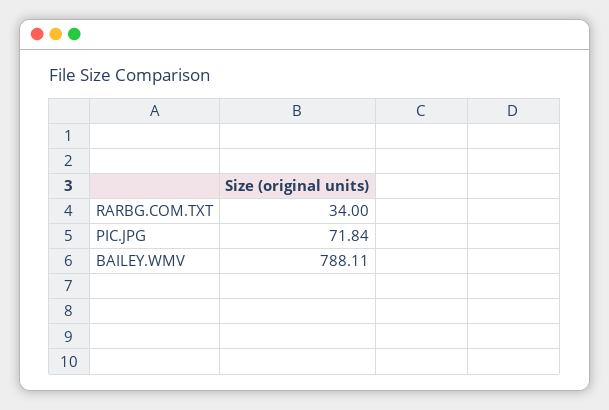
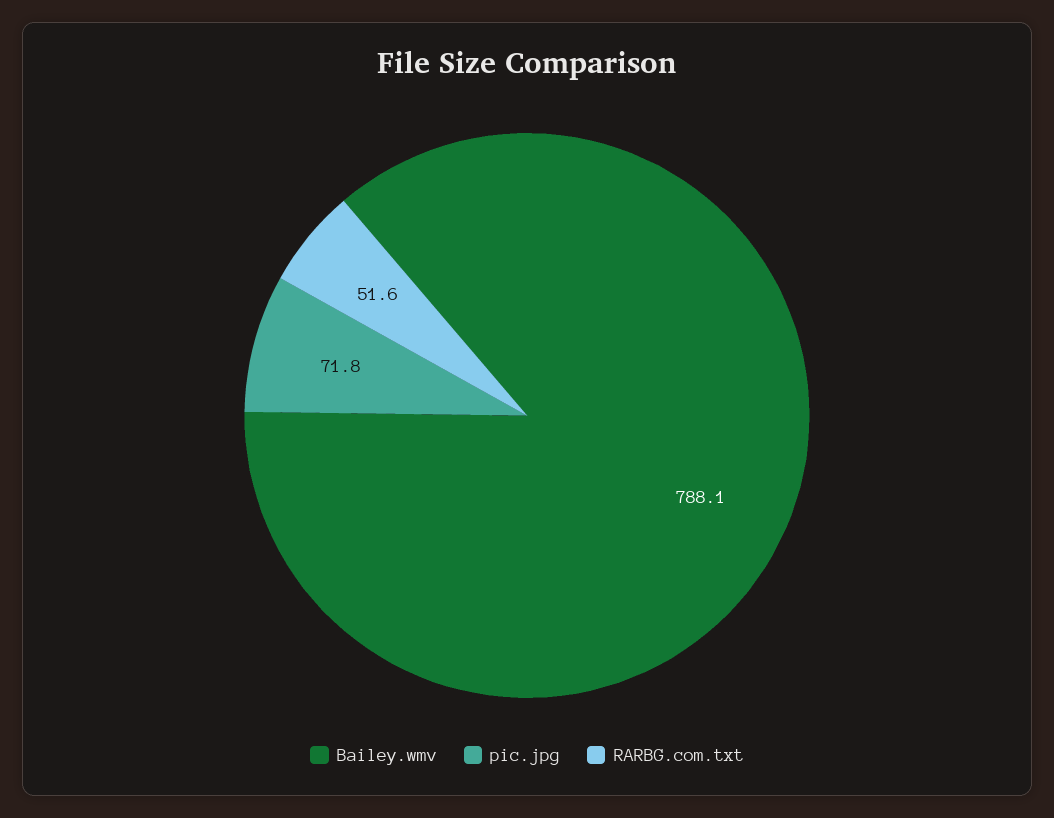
  {
-   "RARBG.COM.TXT": 34,
+   "RARBG.COM.TXT": 51.6,
    "PIC.JPG": 71.84,
    "BAILEY.WMV": 788.11
  }

